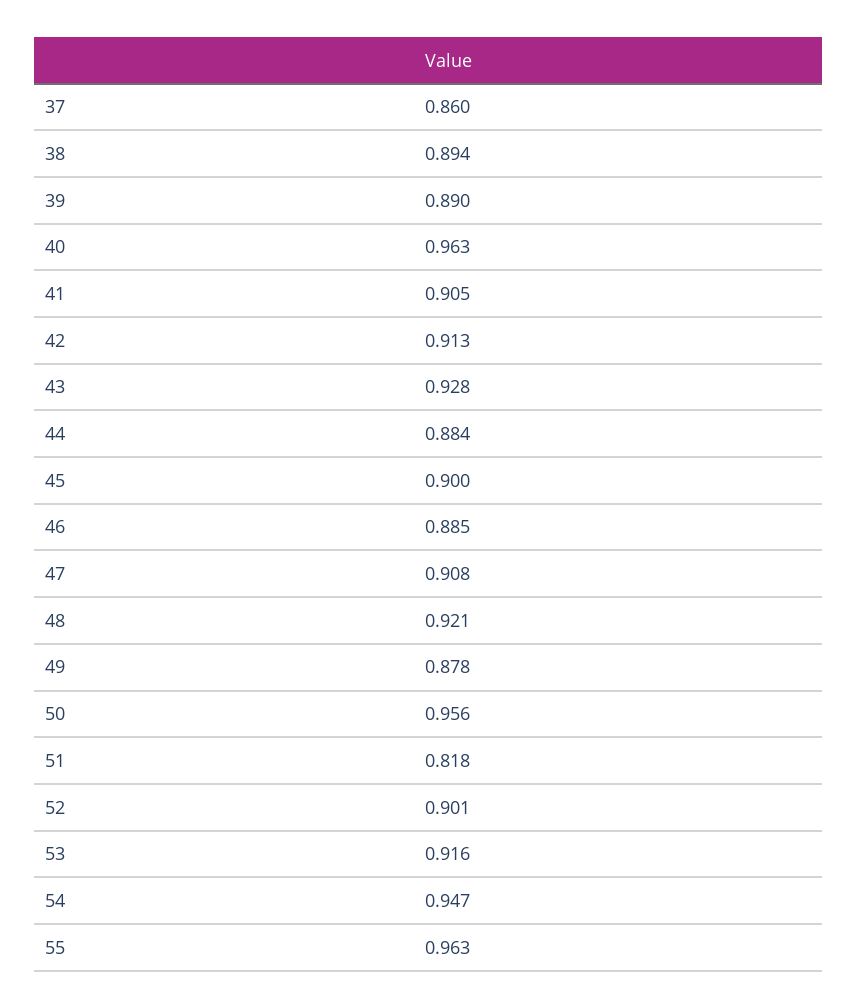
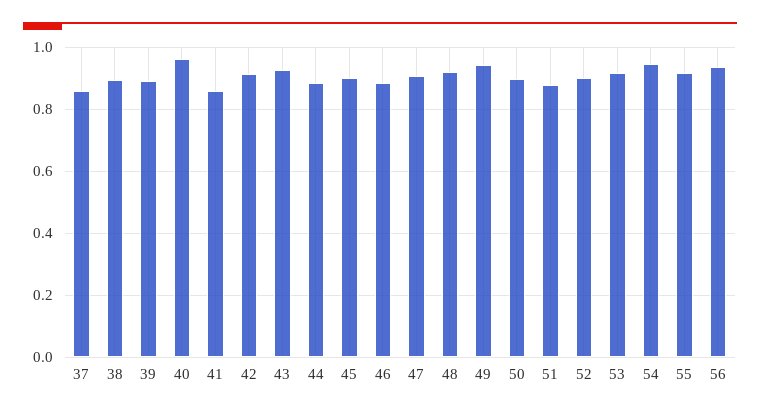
  {
    "37": 0.86,
    "38": 0.894,
    "39": 0.89,
    "40": 0.963,
-   "41": 0.905,
+   "41": 0.86,
    "42": 0.913,
    "43": 0.928,
    "44": 0.884,
    "45": 0.9,
    "46": 0.885,
    "47": 0.908,
    "48": 0.921,
-   "49": 0.878,
+   "49": 0.94,
-   "50": 0.956,
+   "50": 0.9,
-   "51": 0.818,
+   "51": 0.88,
    "52": 0.901,
    "53": 0.916,
    "54": 0.947,
-   "55": 0.963
+   "55": 0.92,
+   "56": 0.94
  }

